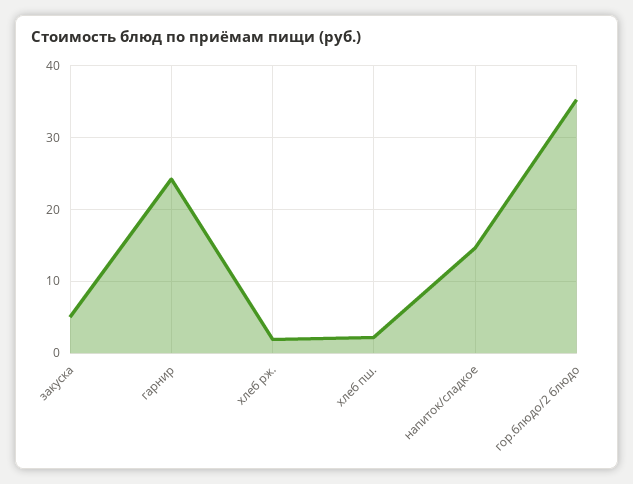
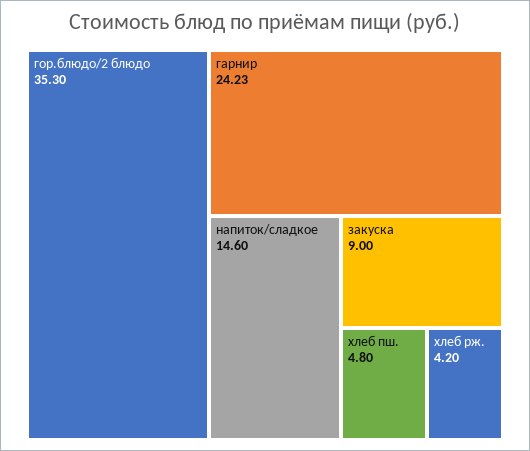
  {
-   "закуска": 5,
+   "закуска": 9,
    "гарнир": 24.23,
-   "хлеб рж.": 2,
+   "хлеб рж.": 4.2,
-   "хлеб пш.": 2,
+   "хлеб пш.": 4.8,
    "напиток/сладкое": 14.6,
    "гор.блюдо/2 блюдо": 35.3
  }

